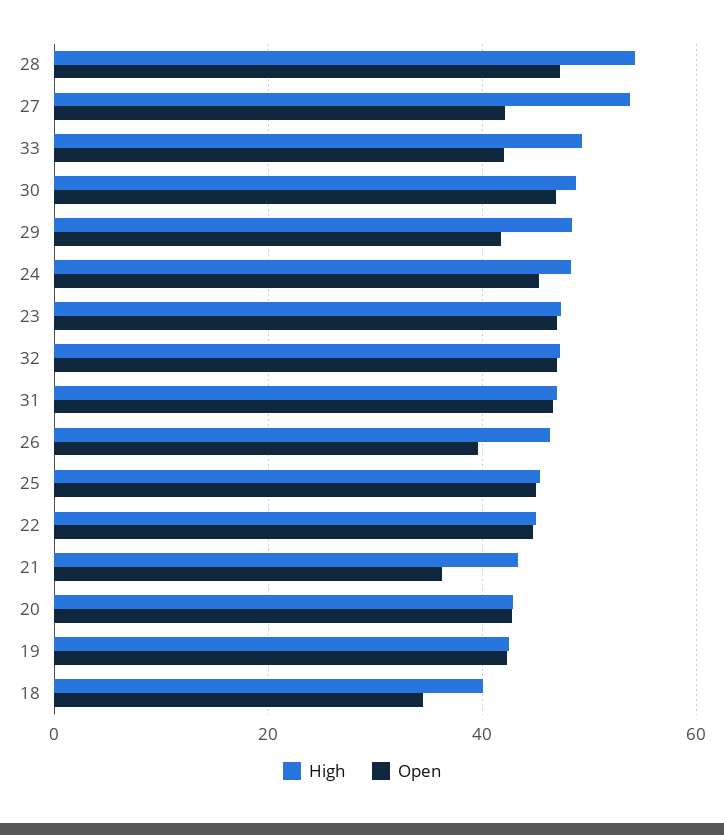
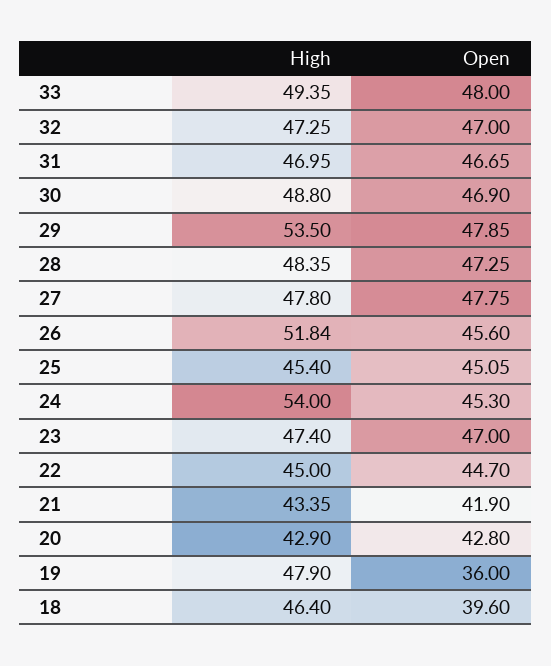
  {
    "High": {
-     "28": 54,
+     "28": 48.35,
-     "27": 54,
+     "27": 47.8,
      "33": 49.35,
      "30": 48.8,
-     "29": 48,
+     "29": 53.5,
-     "24": 48,
+     "24": 54,
      "23": 47.4,
      "32": 47.25,
      "31": 46.95,
-     "26": 46,
+     "26": 51.84,
      "25": 45.4,
      "22": 45,
      "21": 43.35,
      "20": 42.9,
-     "19": 42,
+     "19": 47.9,
-     "18": 40
+     "18": 46.4
    },
    "Open": {
      "28": 47.25,
-     "27": 42,
+     "27": 47.75,
-     "33": 42,
+     "33": 48,
      "30": 46.9,
-     "29": 42,
+     "29": 47.85,
      "24": 45.3,
      "23": 47,
      "32": 47,
      "31": 46.65,
-     "26": 40,
+     "26": 45.6,
      "25": 45.05,
      "22": 44.7,
-     "21": 36,
+     "21": 41.9,
      "20": 42.8,
-     "19": 42,
+     "19": 36,
-     "18": 34
+     "18": 39.6
    }
  }

